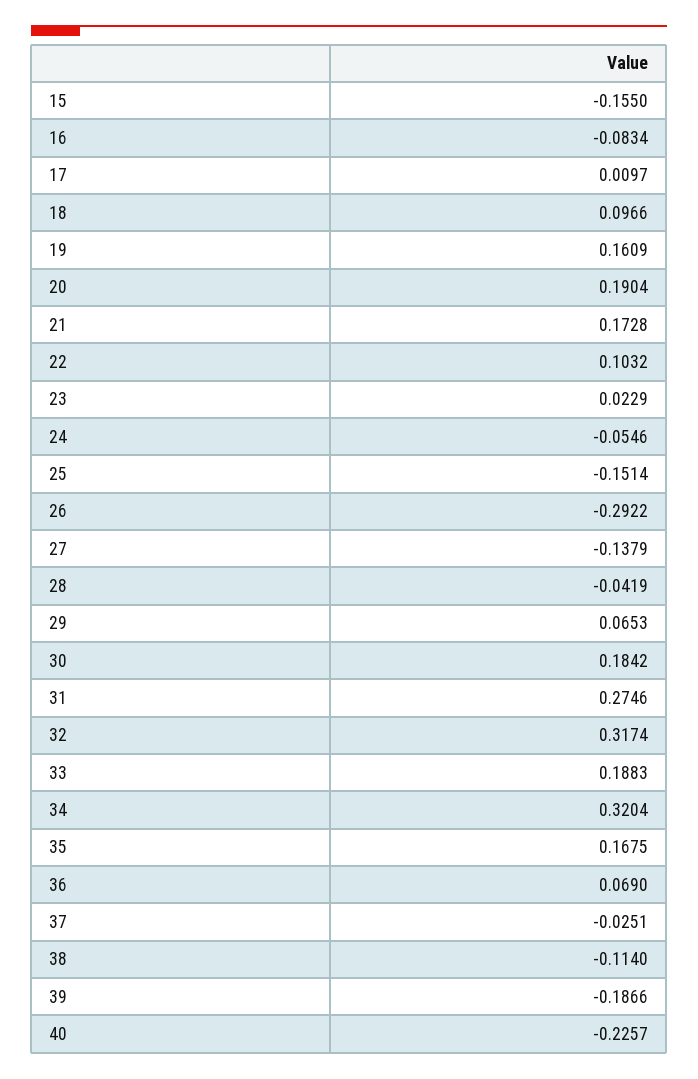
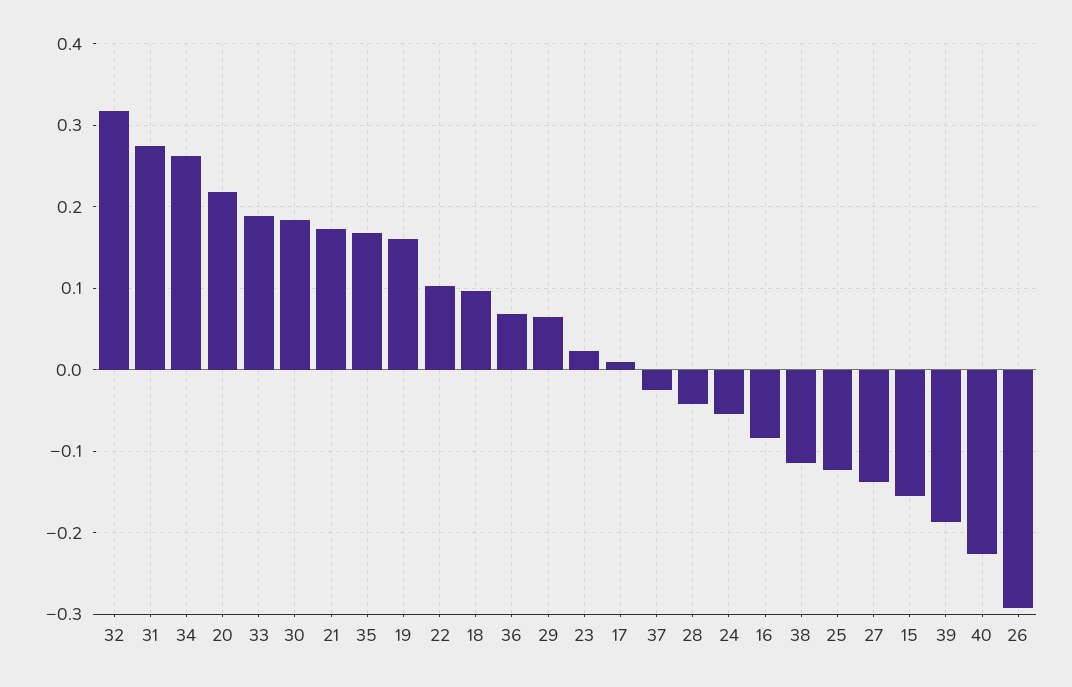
  {
    "15": -0.155,
    "16": -0.0834,
    "17": 0.0097,
    "18": 0.0966,
    "19": 0.1609,
-   "20": 0.1904,
+   "20": 0.22,
    "21": 0.1728,
    "22": 0.1032,
    "23": 0.0229,
    "24": -0.0546,
-   "25": -0.1514,
+   "25": -0.12,
    "26": -0.2922,
    "27": -0.1379,
    "28": -0.0419,
    "29": 0.0653,
    "30": 0.1842,
    "31": 0.2746,
    "32": 0.3174,
    "33": 0.1883,
-   "34": 0.3204,
+   "34": 0.26,
    "35": 0.1675,
    "36": 0.069,
    "37": -0.0251,
    "38": -0.114,
    "39": -0.1866,
    "40": -0.2257
  }

